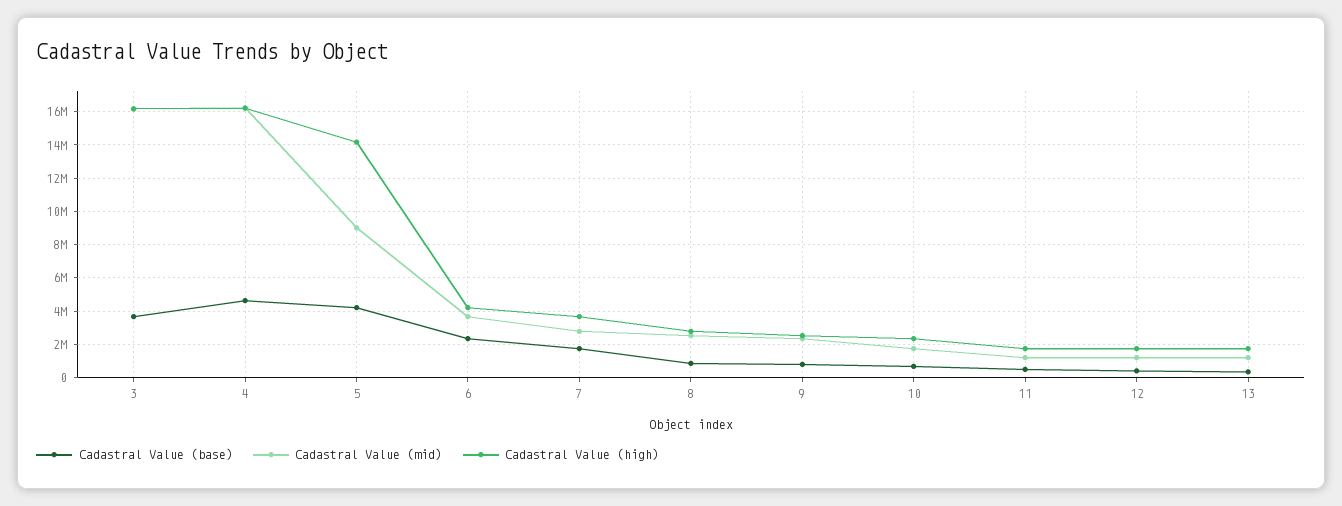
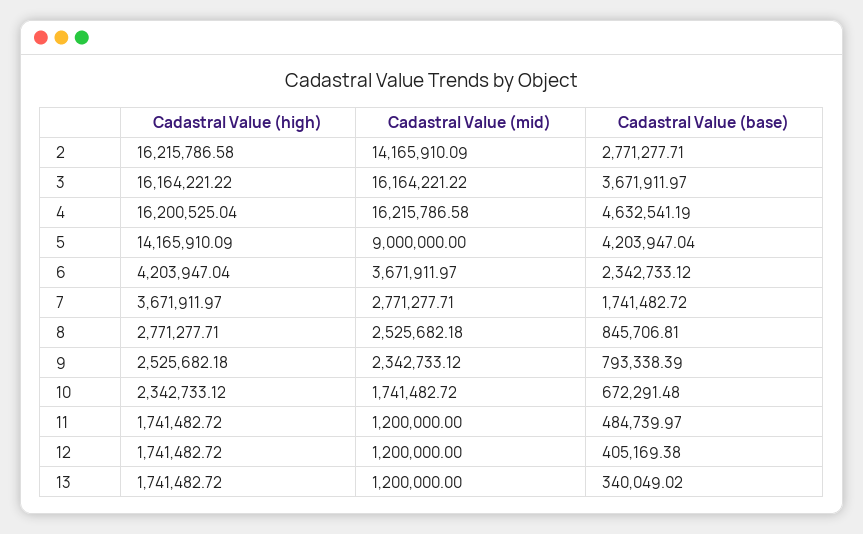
  {
    "Cadastral Value (base)": {
      "3": 3671911.97,
      "4": 4632541.19,
      "5": 4203947.04,
      "6": 2342733.12,
      "7": 1741482.72,
      "8": 845706.81,
      "9": 793338.39,
      "10": 672291.48,
      "11": 484739.97,
      "12": 405169.38,
-     "13": 340049.02
+     "13": 340049.02,
+     "2": 2771277.71
    },
    "Cadastral Value (mid)": {
      "3": 16164221.22,
      "4": 16215786.58,
      "5": 9000000,
      "6": 3671911.97,
      "7": 2771277.71,
      "8": 2525682.18,
      "9": 2342733.12,
      "10": 1741482.72,
      "11": 1200000,
      "12": 1200000,
-     "13": 1200000
+     "13": 1200000,
+     "2": 14165910.09
    },
    "Cadastral Value (high)": {
      "3": 16164221.22,
      "4": 16200525.04,
      "5": 14165910.09,
      "6": 4203947.04,
      "7": 3671911.97,
      "8": 2771277.71,
      "9": 2525682.18,
      "10": 2342733.12,
      "11": 1741482.72,
      "12": 1741482.72,
-     "13": 1741482.72
+     "13": 1741482.72,
+     "2": 16215786.58
    }
  }

